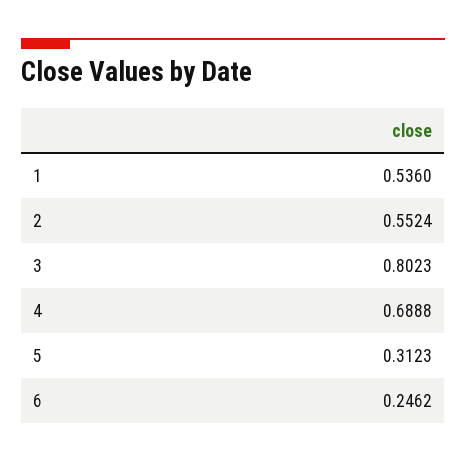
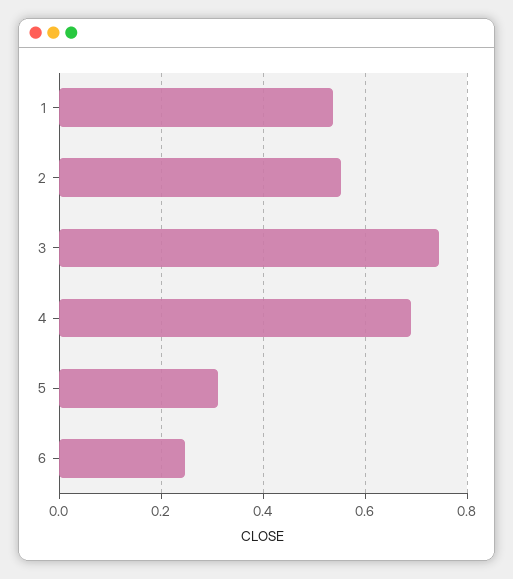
  {
    "1": 0.536,
    "2": 0.5524,
-   "3": 0.8023,
+   "3": 0.74,
    "4": 0.6888,
    "5": 0.3123,
    "6": 0.2462
  }

